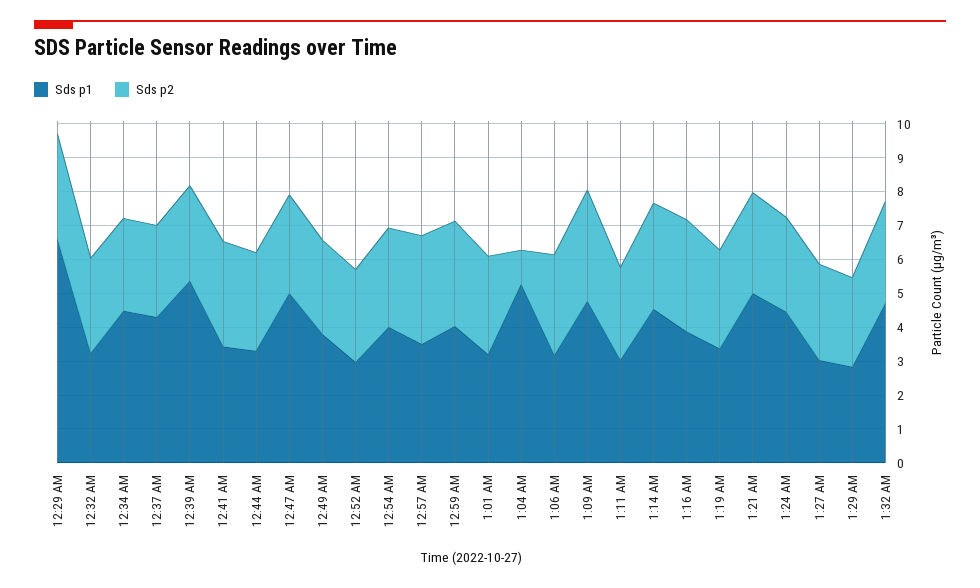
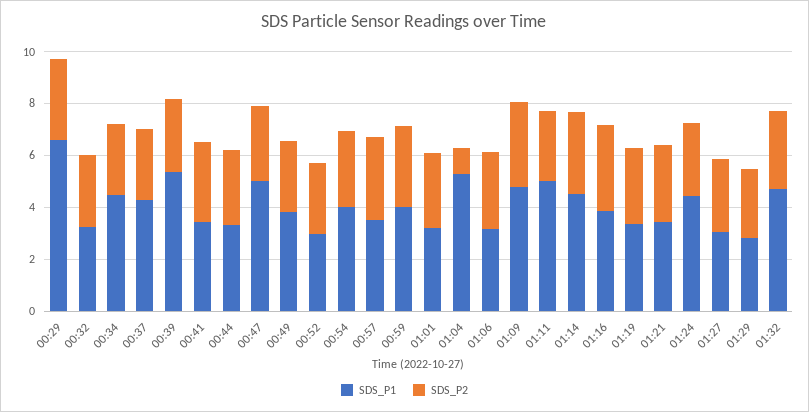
  {
    "Sds p1": {
      "12:29 AM": 6.5,
      "12:32 AM": 3.25,
      "12:34 AM": 4.5,
      "12:37 AM": 4.25,
      "12:39 AM": 5.25,
      "12:41 AM": 3.5,
      "12:44 AM": 3.25,
      "12:47 AM": 5,
      "12:49 AM": 3.75,
      "12:52 AM": 3,
      "12:54 AM": 4,
      "12:57 AM": 3.5,
      "12:59 AM": 4,
      "1:01 AM": 3.25,
      "1:04 AM": 5.25,
      "1:06 AM": 3.25,
      "1:09 AM": 4.75,
-     "1:11 AM": 3,
+     "1:11 AM": 5,
      "1:14 AM": 4.5,
      "1:16 AM": 3.75,
      "1:19 AM": 3.25,
-     "1:21 AM": 5,
+     "1:21 AM": 3.5,
      "1:24 AM": 4.5,
      "1:27 AM": 3,
      "1:29 AM": 2.75,
      "1:32 AM": 4.75
    },
    "Sds p2": {
      "12:29 AM": 3,
      "12:32 AM": 2.75,
      "12:34 AM": 2.75,
      "12:37 AM": 2.75,
      "12:39 AM": 2.75,
      "12:41 AM": 3,
      "12:44 AM": 3,
      "12:47 AM": 3,
      "12:49 AM": 2.75,
      "12:52 AM": 2.75,
      "12:54 AM": 3,
      "12:57 AM": 3.25,
      "12:59 AM": 3,
      "1:01 AM": 3,
      "1:04 AM": 1,
      "1:06 AM": 3,
      "1:09 AM": 3.25,
      "1:11 AM": 2.75,
      "1:14 AM": 3.25,
      "1:16 AM": 3.25,
      "1:19 AM": 3,
      "1:21 AM": 3,
      "1:24 AM": 2.75,
      "1:27 AM": 2.75,
      "1:29 AM": 2.75,
      "1:32 AM": 3
    }
  }

